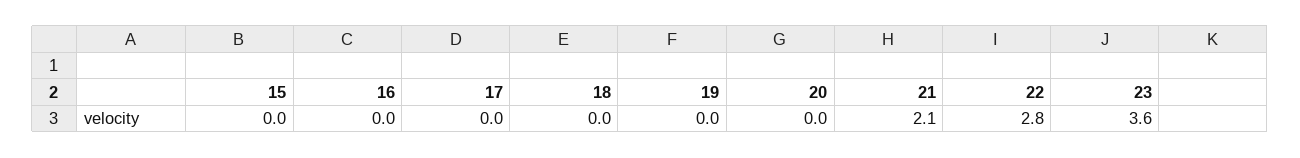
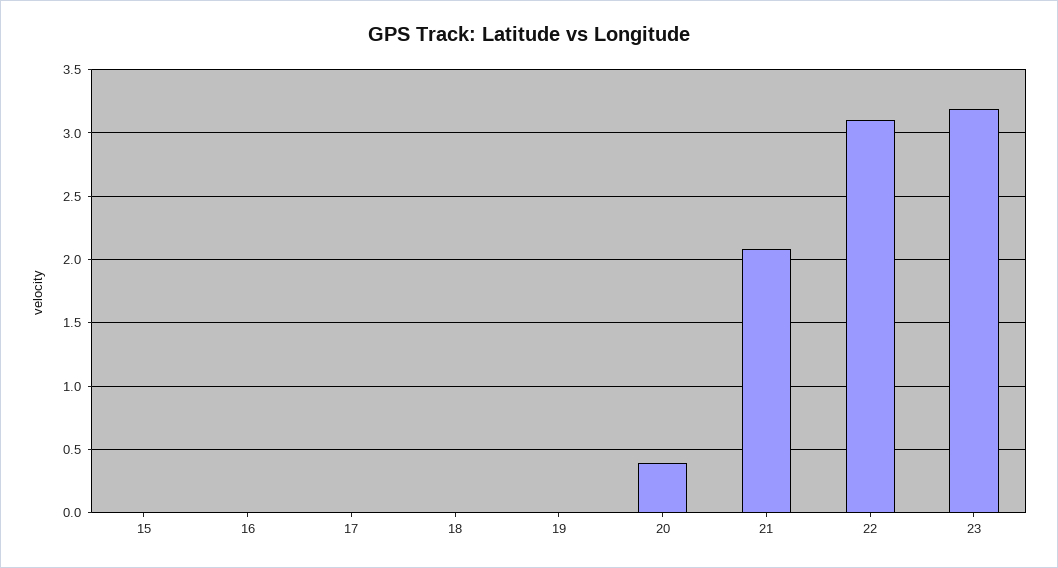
  {
    "15": 0,
    "16": 0,
    "17": 0,
    "18": 0,
    "19": 0,
-   "20": 0,
+   "20": 0.4,
    "21": 2.1,
-   "22": 2.8,
+   "22": 3.1,
-   "23": 3.6
+   "23": 3.2
  }

